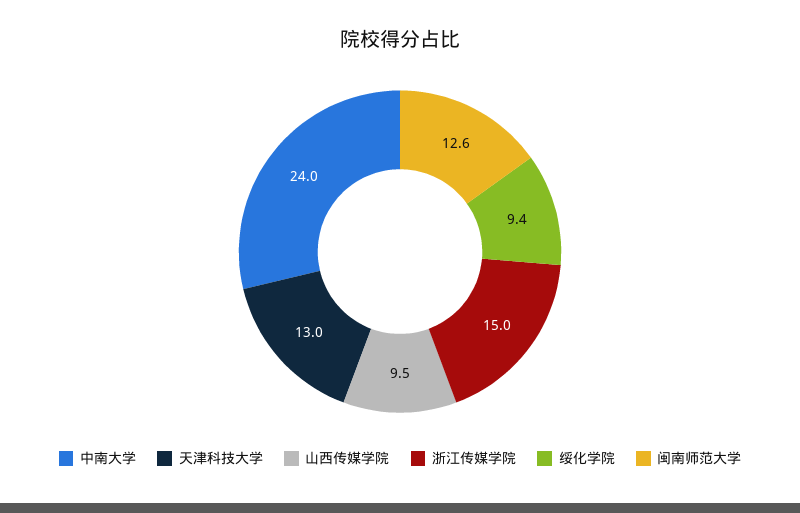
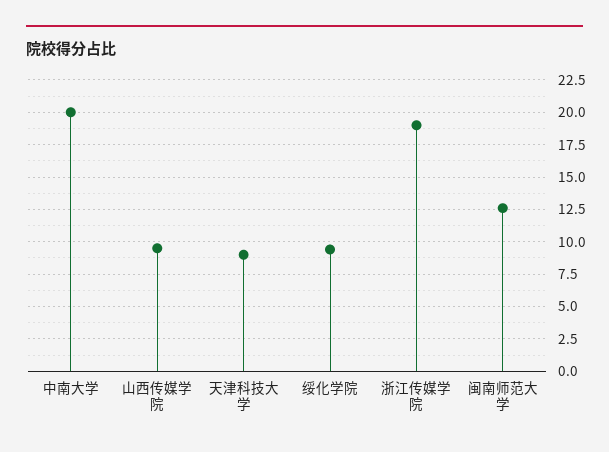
  {
-   "中南大学": 24,
+   "中南大学": 20,
-   "天津科技大学": 13,
+   "天津科技大学": 9,
    "山西传媒学院": 9.5,
-   "浙江传媒学院": 15,
+   "浙江传媒学院": 19,
    "绥化学院": 9.4,
    "闽南师范大学": 12.6
  }

